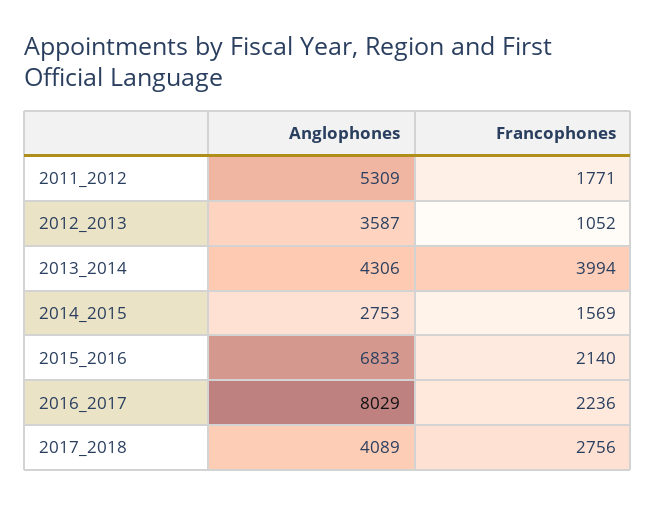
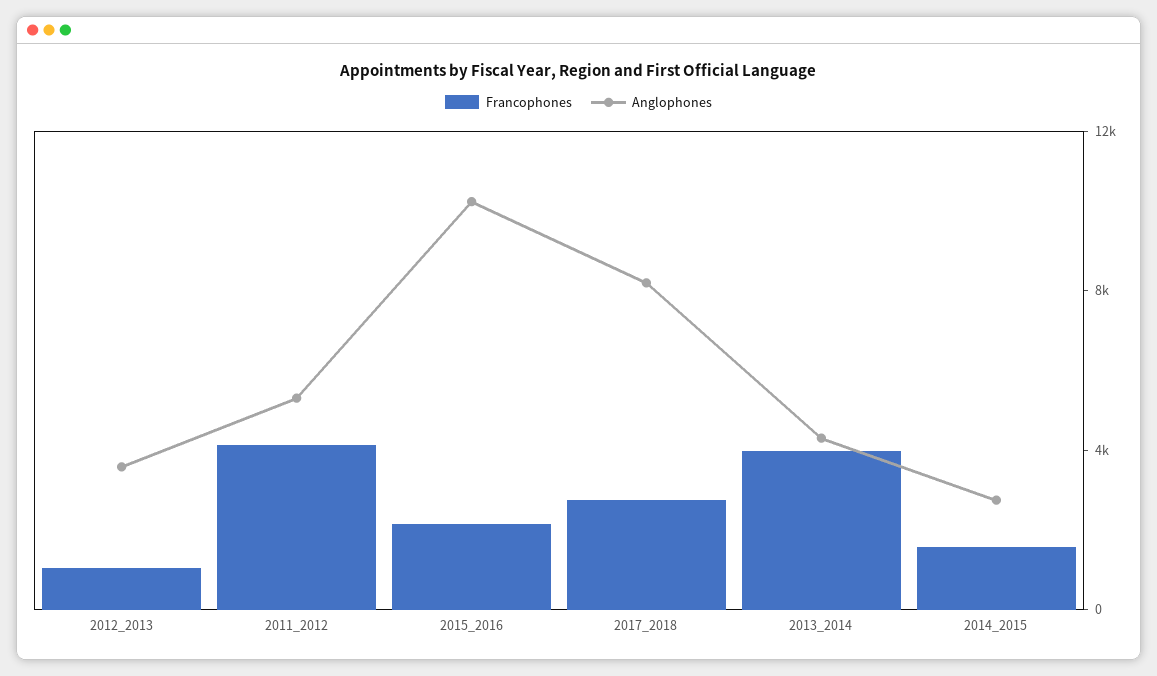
  {
    "Anglophones": {
      "2011_2012": 5309,
      "2012_2013": 3587,
      "2013_2014": 4306,
      "2014_2015": 2753,
-     "2015_2016": 6833,
+     "2015_2016": 10000,
-     "2016_2017": 8029,
-     "2017_2018": 4089
+     "2017_2018": 8000
    },
    "Francophones": {
-     "2011_2012": 1771,
+     "2011_2012": 4000,
      "2012_2013": 1052,
      "2013_2014": 3994,
      "2014_2015": 1569,
      "2015_2016": 2140,
-     "2016_2017": 2236,
      "2017_2018": 2756
    }
  }

